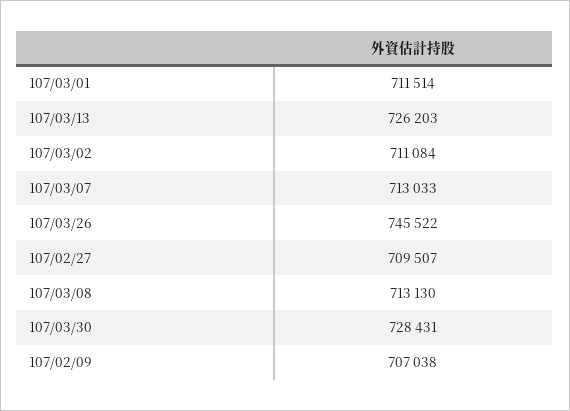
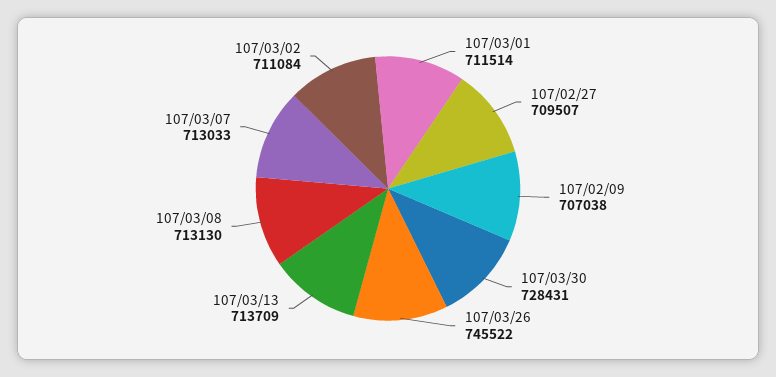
  {
    "107/03/01": 711514,
-   "107/03/13": 726203,
+   "107/03/13": 713709,
    "107/03/02": 711084,
    "107/03/07": 713033,
    "107/03/26": 745522,
    "107/02/27": 709507,
    "107/03/08": 713130,
    "107/03/30": 728431,
    "107/02/09": 707038
  }

